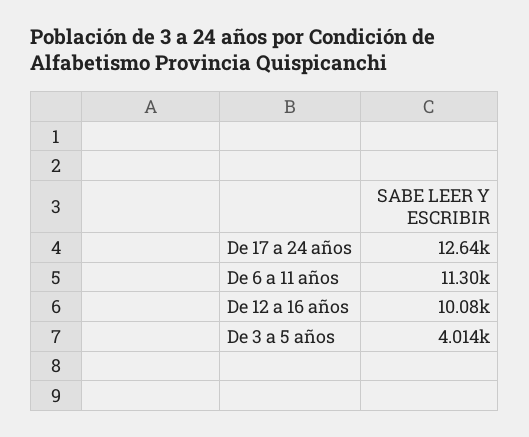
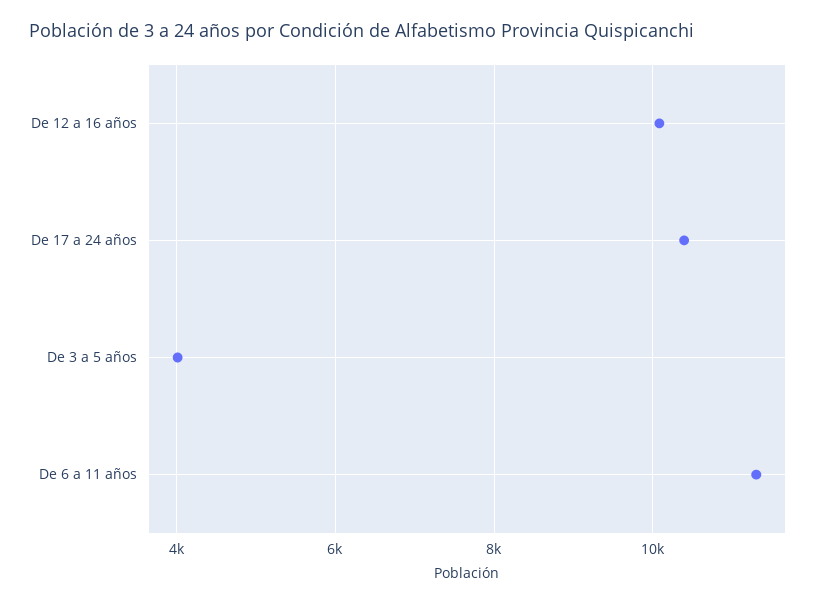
  {
-   "De 17 a 24 años": 12640,
+   "De 17 a 24 años": 10400,
    "De 6 a 11 años": 11300,
    "De 12 a 16 años": 10080,
    "De 3 a 5 años": 4014
  }

